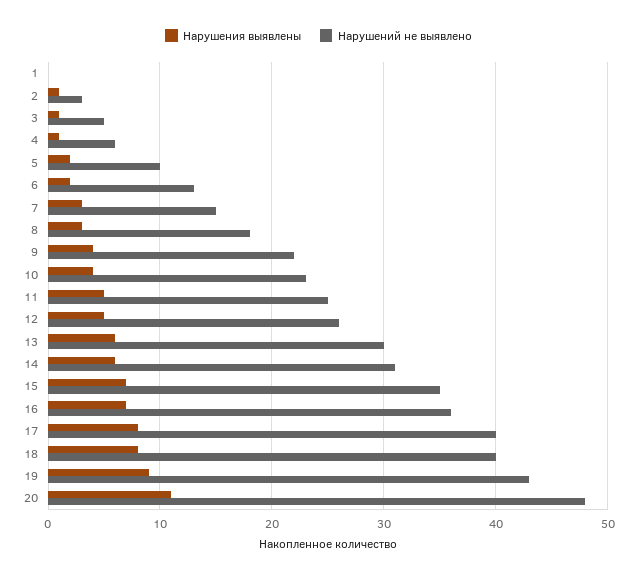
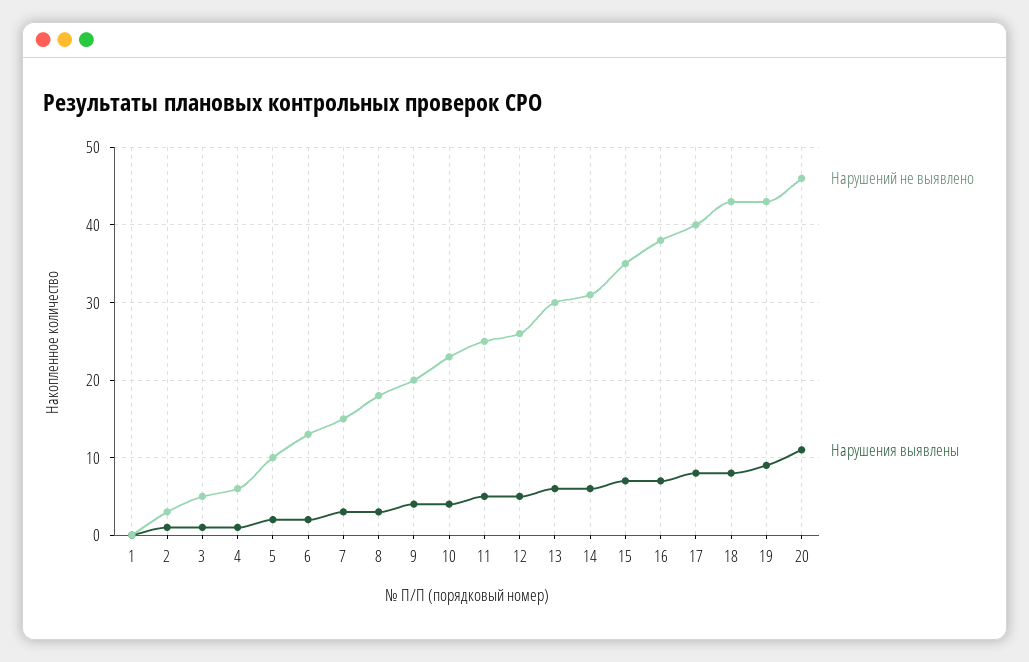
  {
    "Нарушения выявлены": {
      "1": 0,
      "2": 1,
      "3": 1,
      "4": 1,
      "5": 2,
      "6": 2,
      "7": 3,
      "8": 3,
      "9": 4,
      "10": 4,
      "11": 5,
      "12": 5,
      "13": 6,
      "14": 6,
      "15": 7,
      "16": 7,
      "17": 8,
      "18": 8,
      "19": 9,
      "20": 11
    },
    "Нарушений не выявлено": {
      "1": 0,
      "2": 3,
      "3": 5,
      "4": 6,
      "5": 10,
      "6": 13,
      "7": 15,
      "8": 18,
-     "9": 22,
+     "9": 20,
      "10": 23,
      "11": 25,
      "12": 26,
      "13": 30,
      "14": 31,
      "15": 35,
-     "16": 36,
+     "16": 38,
      "17": 40,
-     "18": 40,
+     "18": 43,
      "19": 43,
-     "20": 48
+     "20": 46
    }
  }

